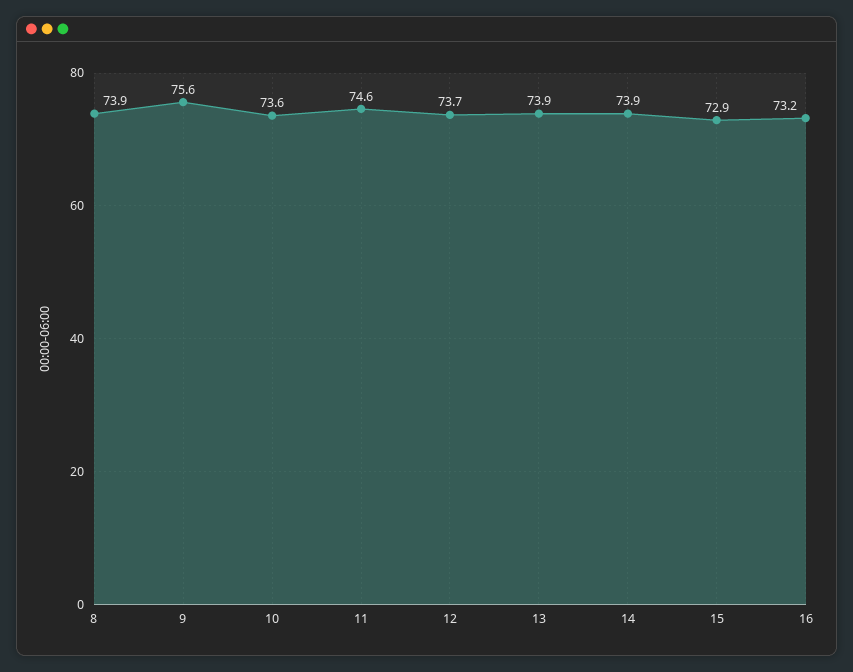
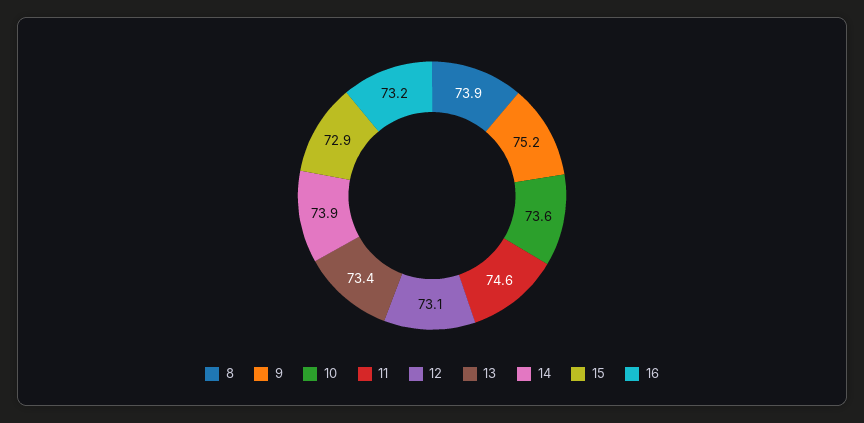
  {
    "8": 73.9,
-   "9": 75.6,
+   "9": 75.2,
    "10": 73.6,
    "11": 74.6,
-   "12": 73.7,
+   "12": 73.1,
-   "13": 73.9,
+   "13": 73.4,
    "14": 73.9,
    "15": 72.9,
    "16": 73.2
  }

